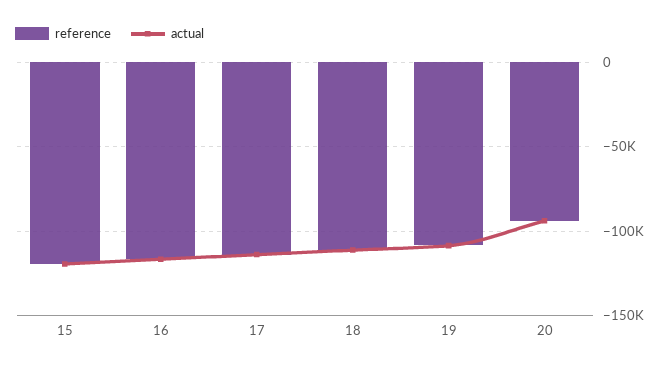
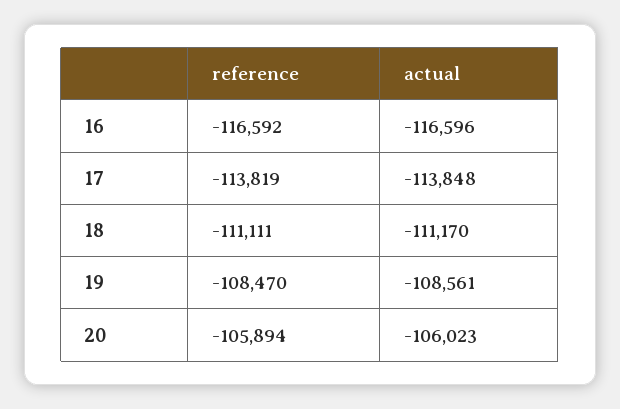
  {
    "reference": {
-     "15": -120000,
      "16": -116592,
      "17": -113819,
      "18": -111111,
      "19": -108470,
-     "20": -95000
+     "20": -105894
    },
    "actual": {
-     "15": -120000,
      "16": -116596,
      "17": -113848,
      "18": -111170,
      "19": -108561,
-     "20": -95000
+     "20": -106023
    }
  }

